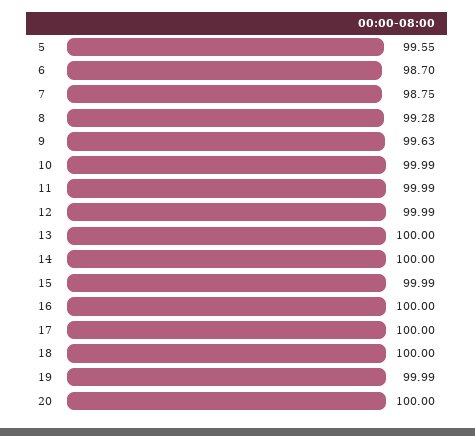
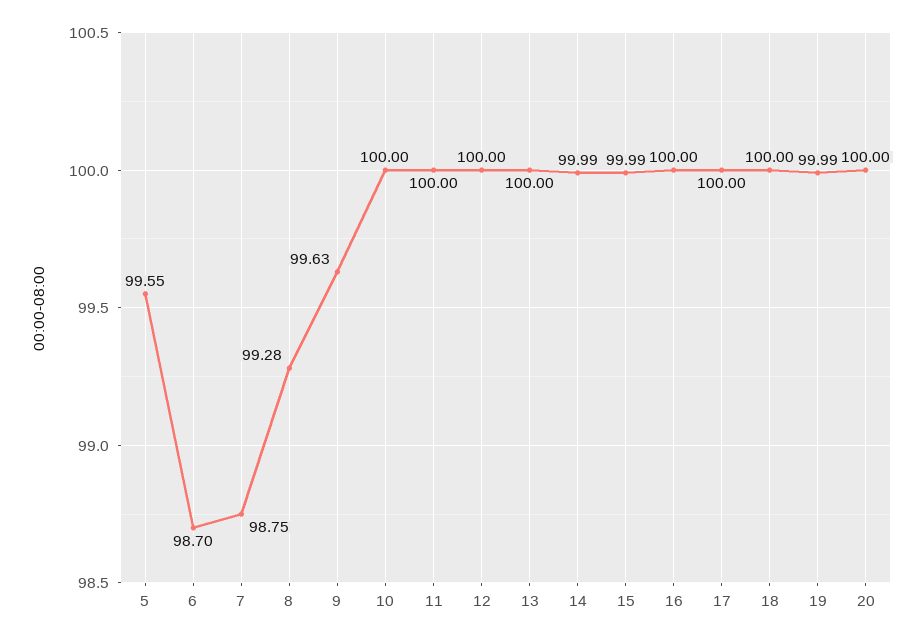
  {
    "5": 99.55,
    "6": 98.7,
    "7": 98.75,
    "8": 99.28,
    "9": 99.63,
-   "10": 99.99,
+   "10": 100,
-   "11": 99.99,
+   "11": 100,
-   "12": 99.99,
+   "12": 100,
    "13": 100,
-   "14": 100,
+   "14": 99.99,
    "15": 99.99,
    "16": 100,
    "17": 100,
    "18": 100,
    "19": 99.99,
    "20": 100
  }

